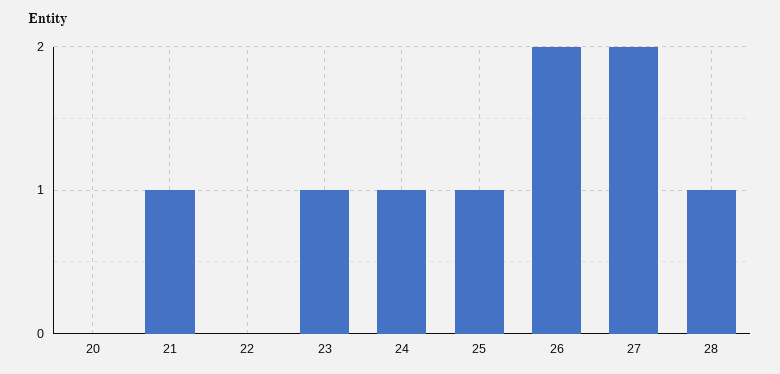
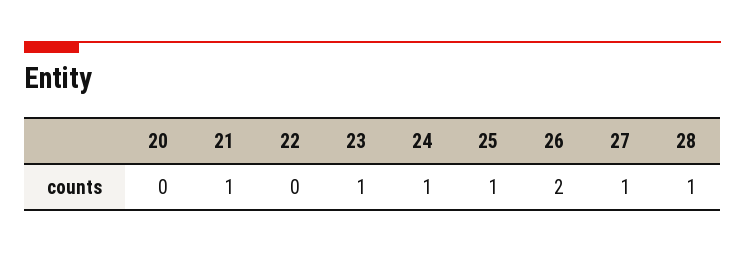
  {
    "20": 0,
    "21": 1,
    "22": 0,
    "23": 1,
    "24": 1,
    "25": 1,
    "26": 2,
-   "27": 2,
+   "27": 1,
    "28": 1
  }

